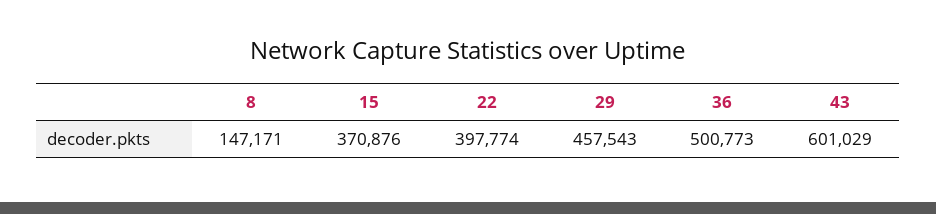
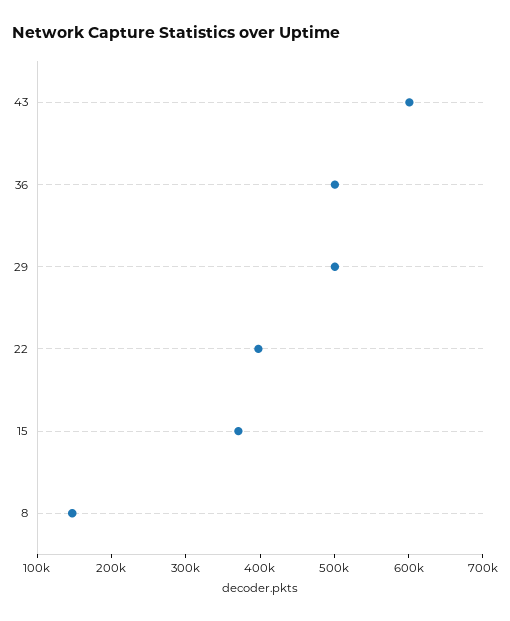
  {
    "8": 147171,
    "15": 370876,
    "22": 397774,
-   "29": 457543,
+   "29": 500000,
    "36": 500773,
    "43": 601029
  }

